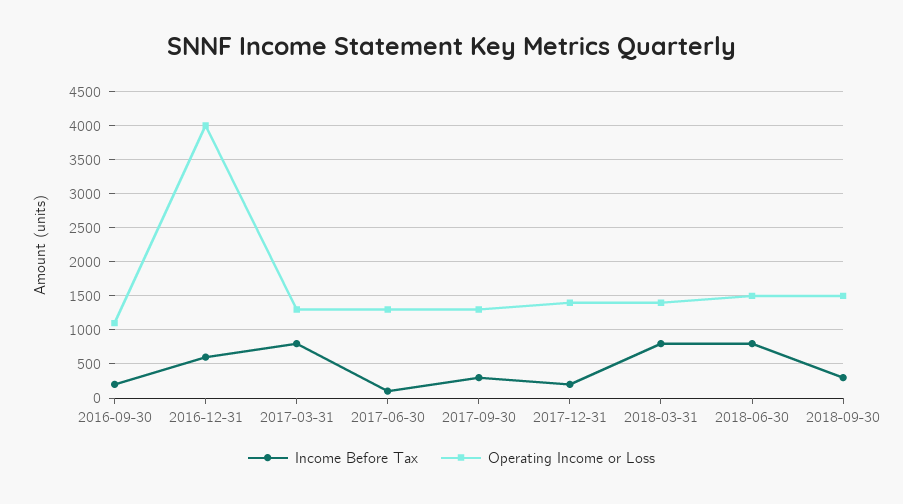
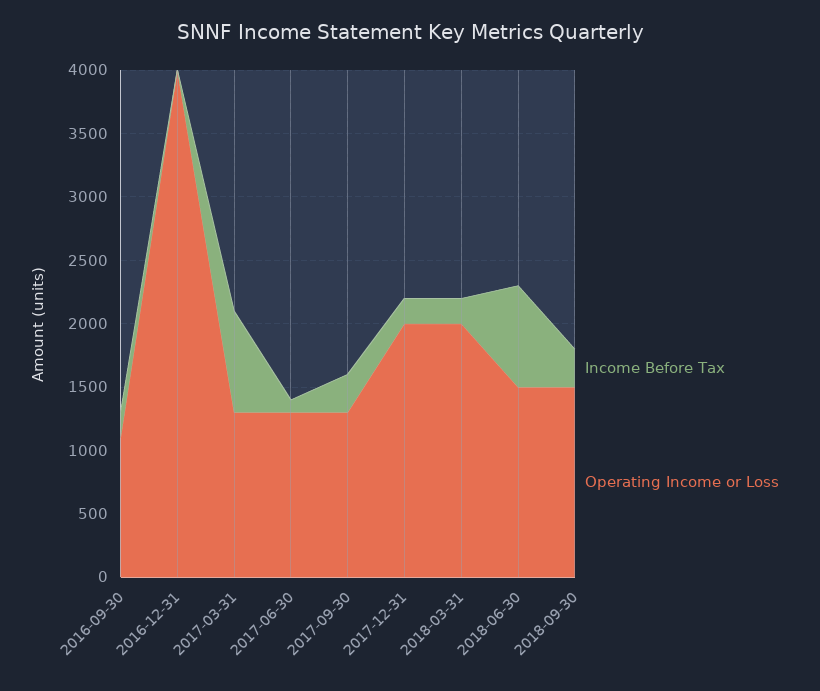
  {
    "Income Before Tax": {
      "2016-09-30": 200,
-     "2016-12-31": 600,
+     "2016-12-31": 0,
      "2017-03-31": 800,
      "2017-06-30": 100,
      "2017-09-30": 300,
      "2017-12-31": 200,
-     "2018-03-31": 800,
+     "2018-03-31": 200,
      "2018-06-30": 800,
      "2018-09-30": 300
    },
    "Operating Income or Loss": {
      "2016-09-30": 1100,
      "2016-12-31": 4000,
      "2017-03-31": 1300,
      "2017-06-30": 1300,
      "2017-09-30": 1300,
-     "2017-12-31": 1400,
+     "2017-12-31": 2000,
-     "2018-03-31": 1400,
+     "2018-03-31": 2000,
      "2018-06-30": 1500,
      "2018-09-30": 1500
    }
  }

